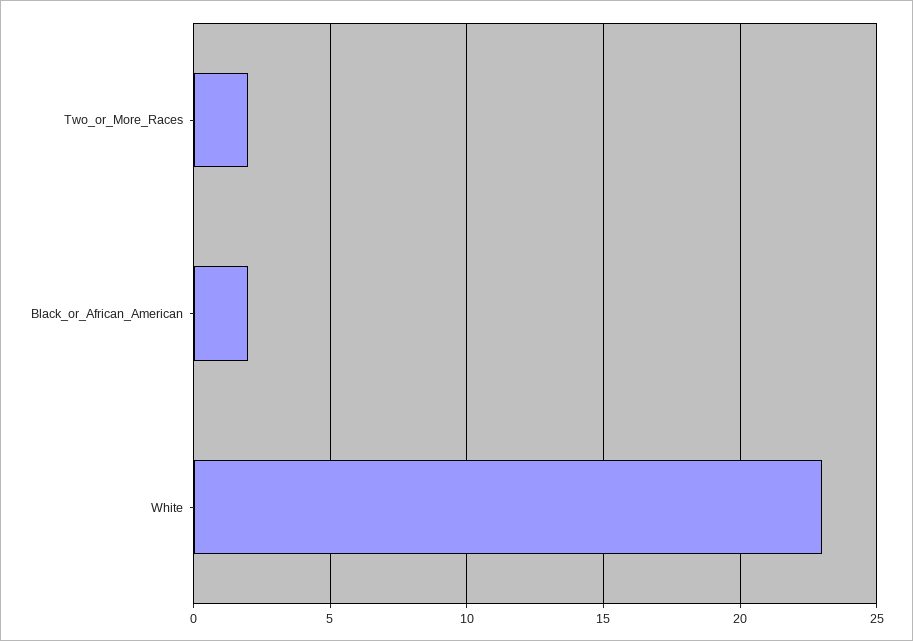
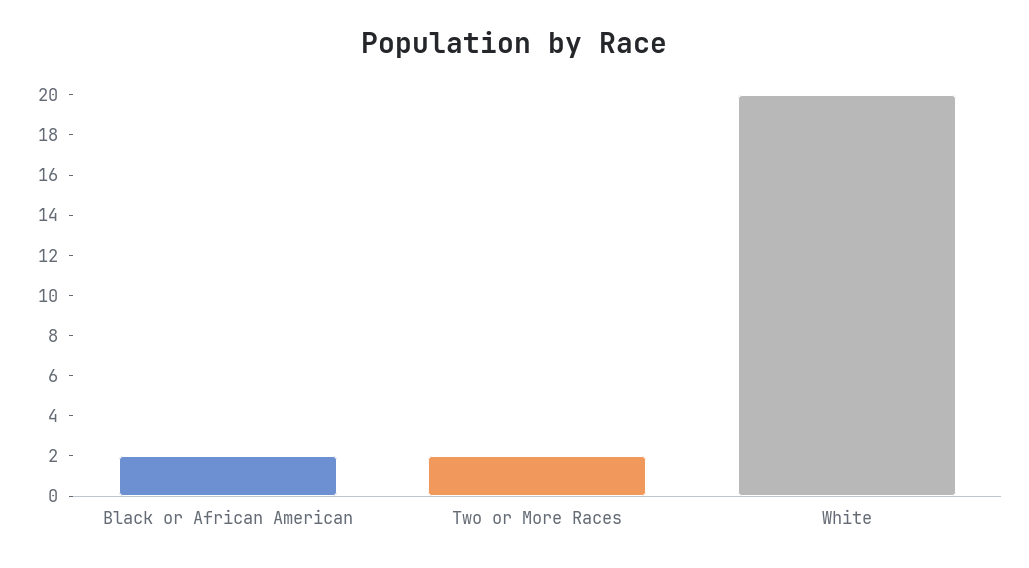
  {
    "Two_or_More_Races": 2,
    "Black_or_African_American": 2,
-   "White": 23
+   "White": 20
  }

